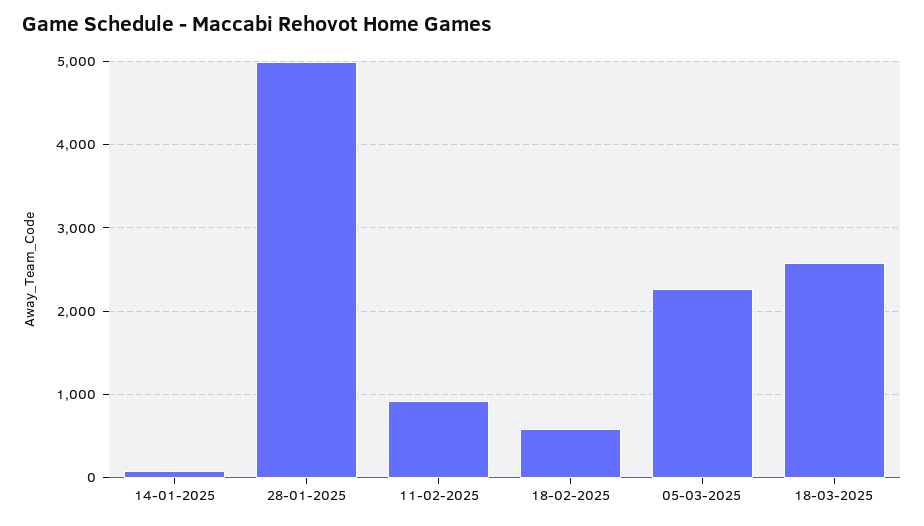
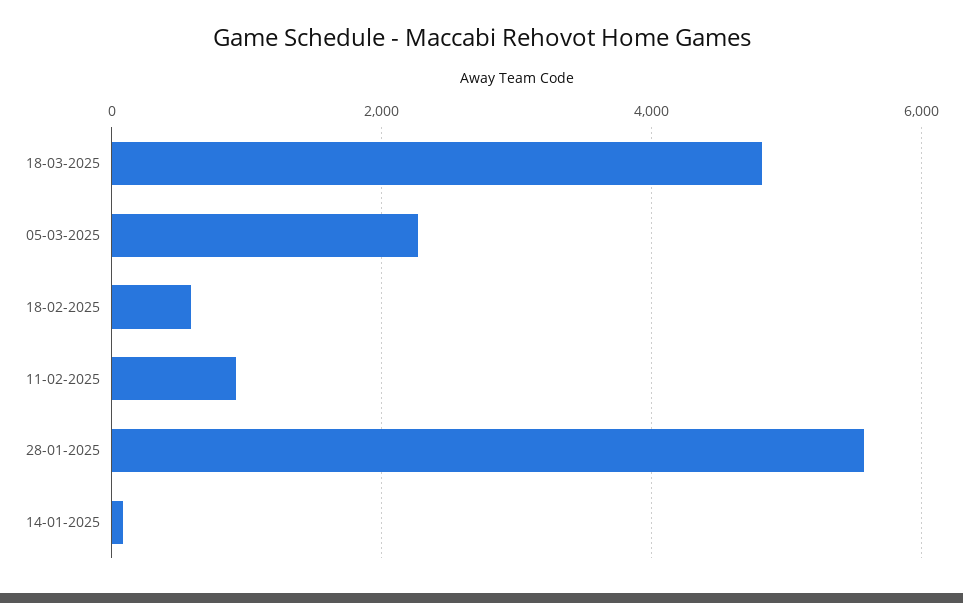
  {
    "14-01-2025": 100,
-   "28-01-2025": 5000,
+   "28-01-2025": 5600,
    "11-02-2025": 900,
    "18-02-2025": 600,
    "05-03-2025": 2300,
-   "18-03-2025": 2600
+   "18-03-2025": 4800
  }

